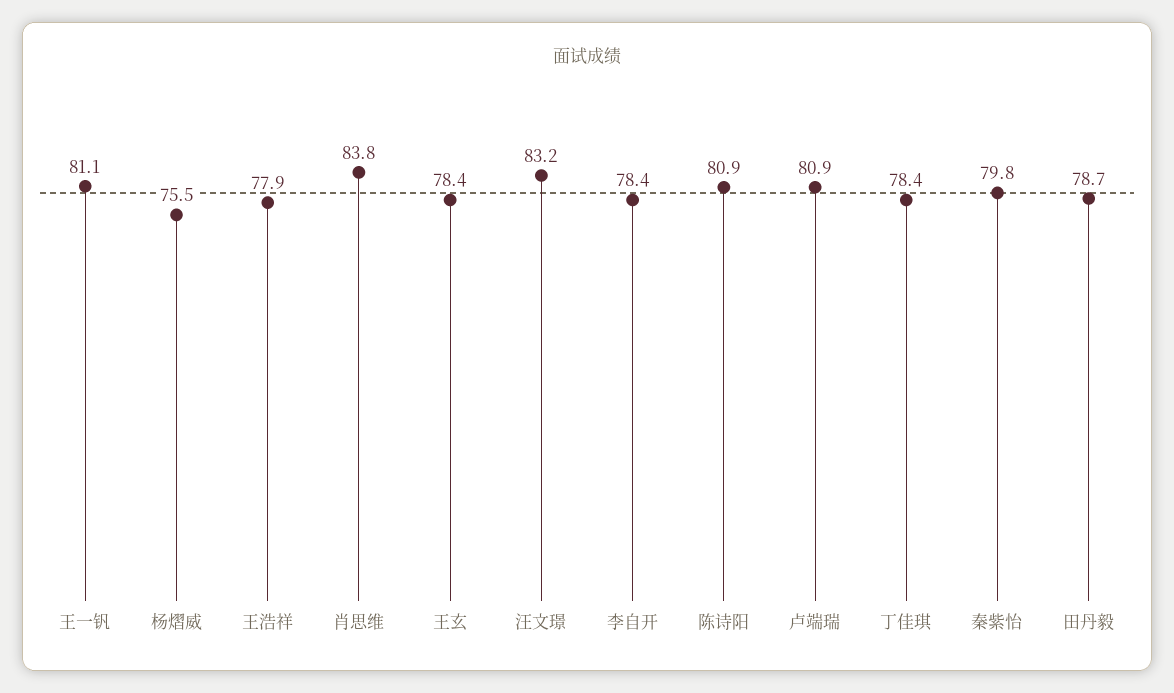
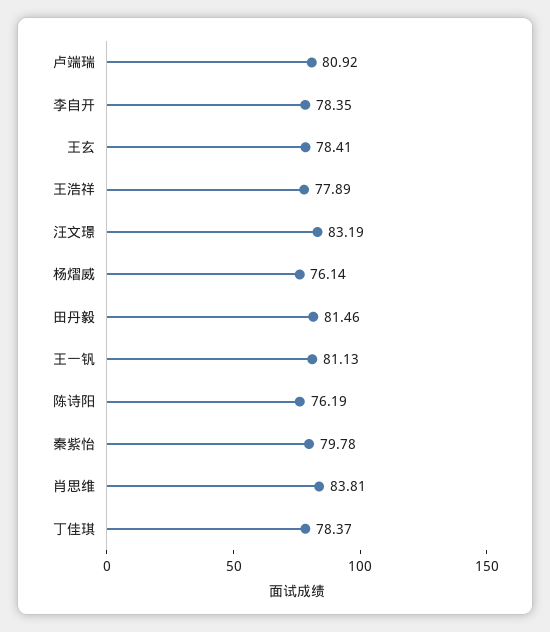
  {
    "王一钒": 81.13,
-   "杨熠威": 75.5,
+   "杨熠威": 76.14,
    "王浩祥": 77.89,
    "肖思维": 83.81,
    "王玄": 78.41,
    "汪文璟": 83.19,
    "李自开": 78.35,
-   "陈诗阳": 80.9,
+   "陈诗阳": 76.19,
    "卢端瑞": 80.92,
    "丁佳琪": 78.37,
    "秦紫怡": 79.78,
-   "田丹毅": 78.7
+   "田丹毅": 81.46
  }

